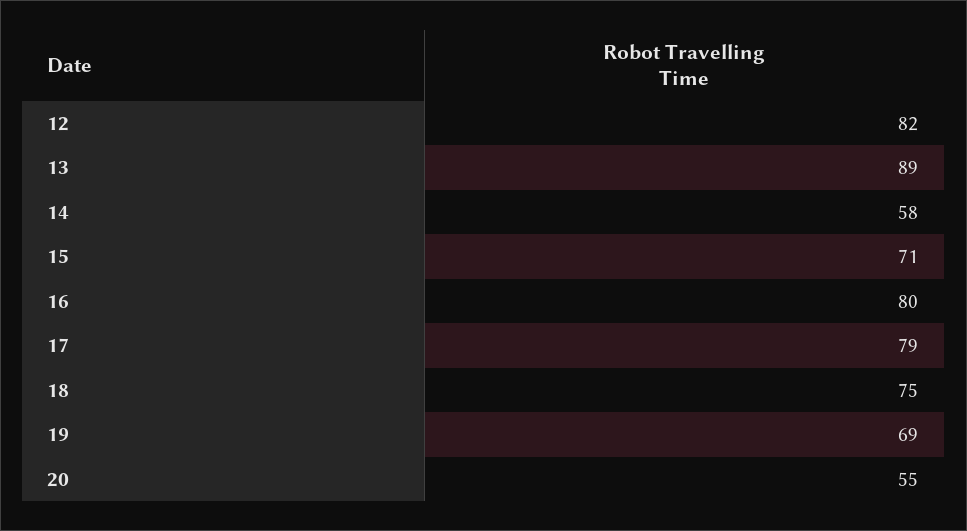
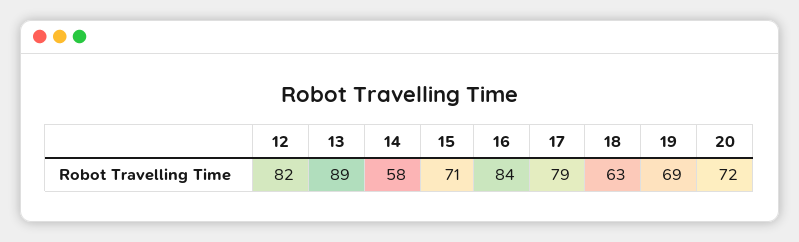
  {
    "12": 82,
    "13": 89,
    "14": 58,
    "15": 71,
-   "16": 80,
+   "16": 84,
    "17": 79,
-   "18": 75,
+   "18": 63,
    "19": 69,
-   "20": 55
+   "20": 72
  }

